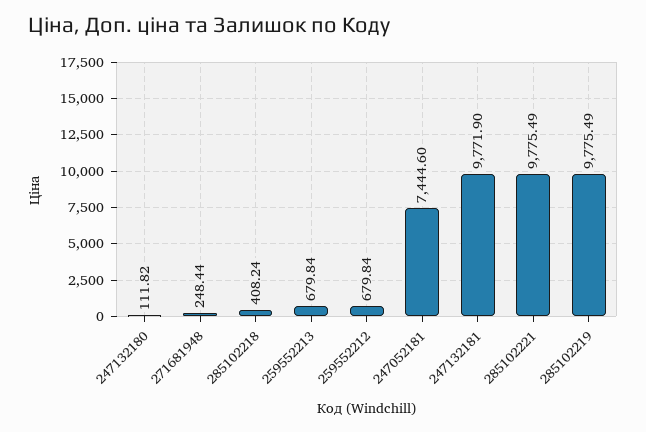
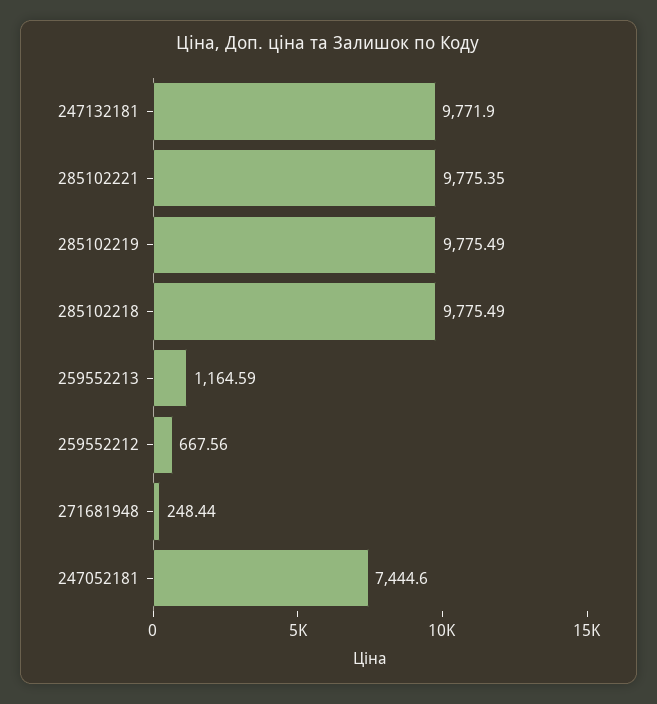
  {
-   "247132180": 111.82,
    "271681948": 248.44,
-   "285102218": 408.24,
+   "285102218": 9775.49,
-   "259552213": 679.84,
+   "259552213": 1164.59,
-   "259552212": 679.84,
+   "259552212": 667.56,
    "247052181": 7444.6,
    "247132181": 9771.9,
-   "285102221": 9775.49,
+   "285102221": 9775.35,
    "285102219": 9775.49
  }

